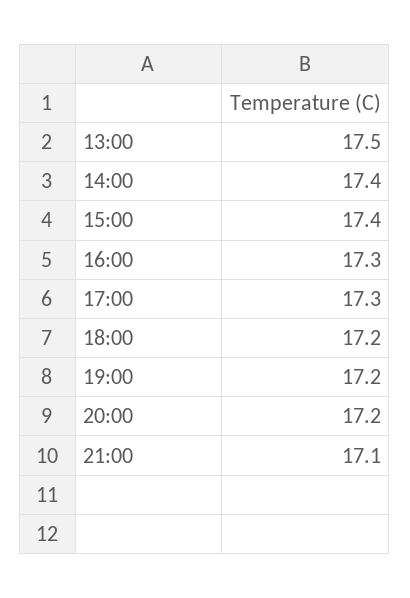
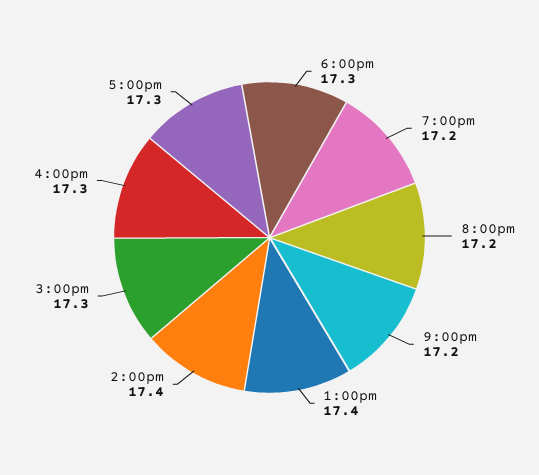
  {
-   "13:00": 17.5,
+   "13:00": 17.4,
    "14:00": 17.4,
-   "15:00": 17.4,
+   "15:00": 17.3,
    "16:00": 17.3,
    "17:00": 17.3,
-   "18:00": 17.2,
+   "18:00": 17.3,
    "19:00": 17.2,
    "20:00": 17.2,
-   "21:00": 17.1
+   "21:00": 17.2
  }

